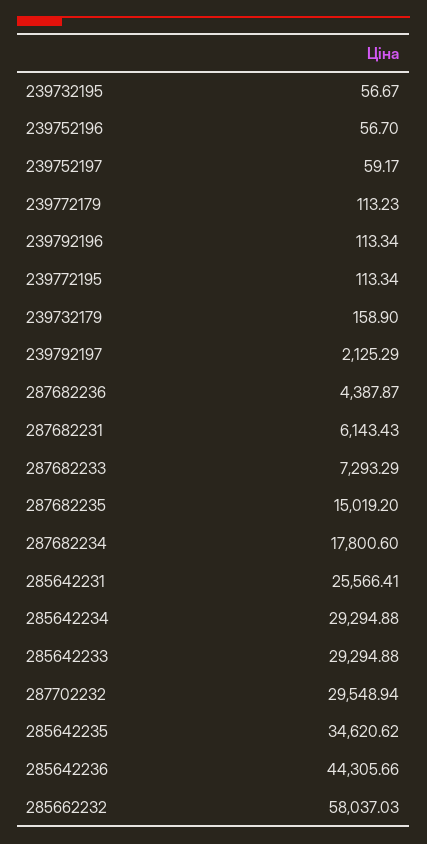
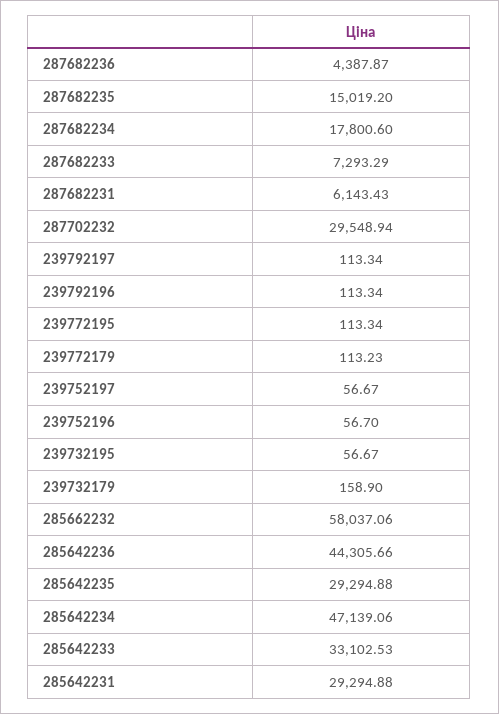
  {
    "239732195": 56.67,
    "239752196": 56.7,
-   "239752197": 59.17,
+   "239752197": 56.67,
    "239772179": 113.23,
    "239792196": 113.34,
    "239772195": 113.34,
    "239732179": 158.9,
-   "239792197": 2125.29,
+   "239792197": 113.34,
    "287682236": 4387.87,
    "287682231": 6143.43,
    "287682233": 7293.29,
    "287682235": 15019.2,
    "287682234": 17800.6,
-   "285642231": 25566.41,
+   "285642231": 29294.88,
-   "285642234": 29294.88,
+   "285642234": 47139.06,
-   "285642233": 29294.88,
+   "285642233": 33102.53,
    "287702232": 29548.94,
-   "285642235": 34620.62,
+   "285642235": 29294.88,
    "285642236": 44305.66,
-   "285662232": 58037.03
+   "285662232": 58037.06
  }

